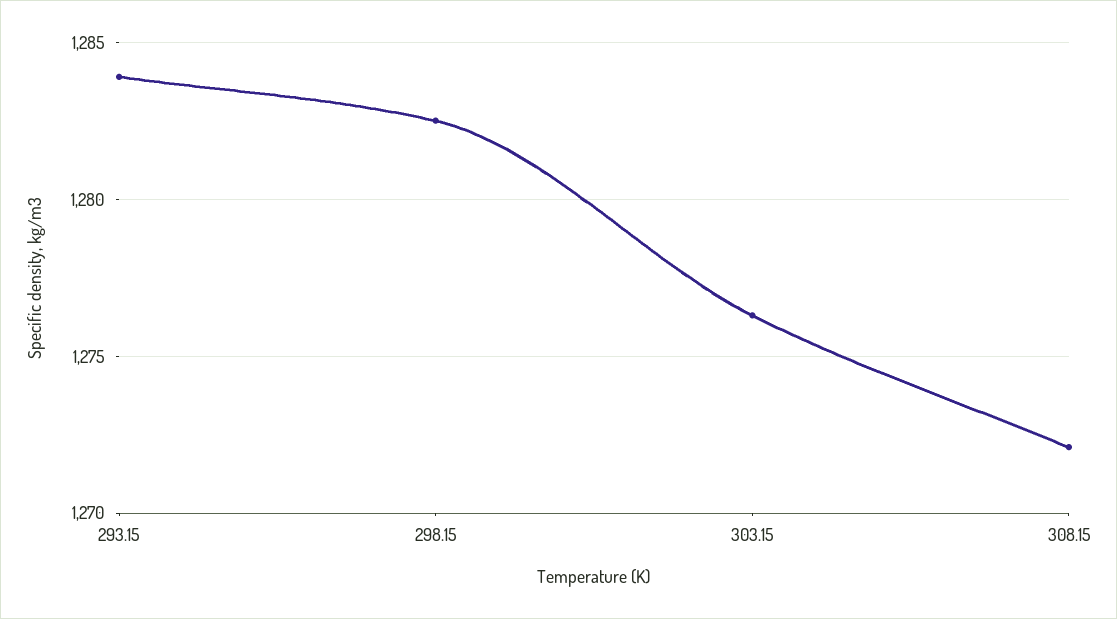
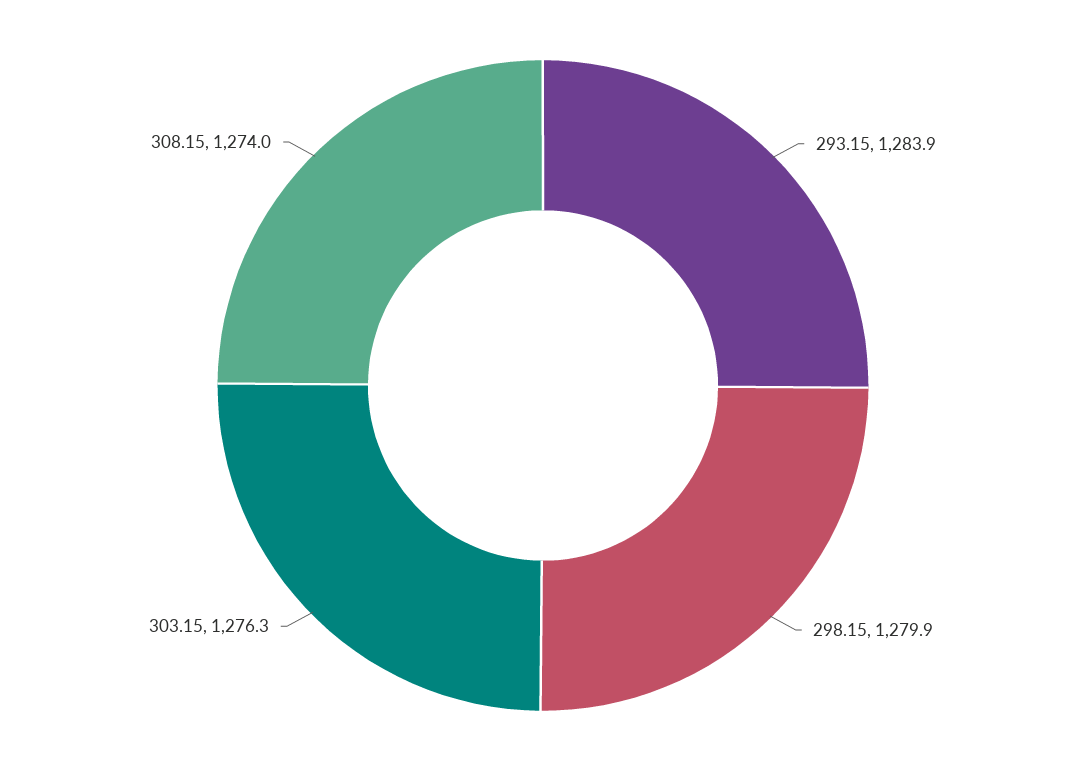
  {
    "293.15": 1283.9,
-   "298.15": 1282.5,
+   "298.15": 1279.9,
    "303.15": 1276.3,
-   "308.15": 1272
+   "308.15": 1274
  }

